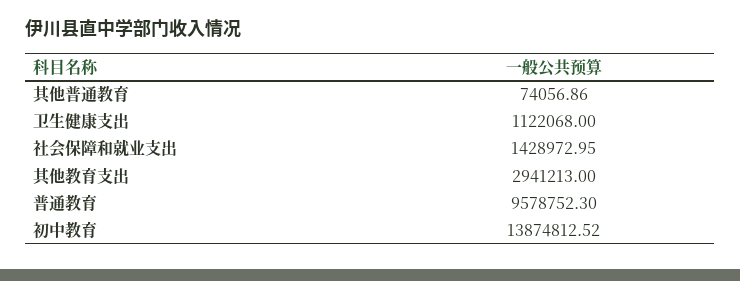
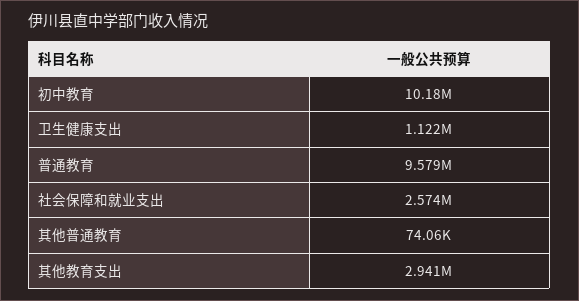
  {
    "其他普通教育": 74056.86,
    "卫生健康支出": 1122068,
-   "社会保障和就业支出": 1428972.95,
+   "社会保障和就业支出": 2574000,
    "其他教育支出": 2941213,
    "普通教育": 9578752.3,
-   "初中教育": 13874812.52
+   "初中教育": 10180000
  }

